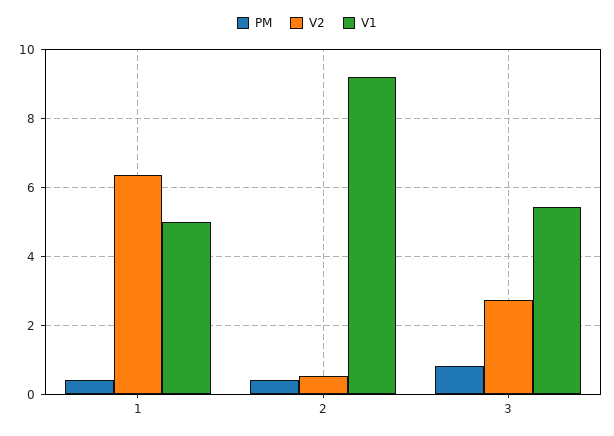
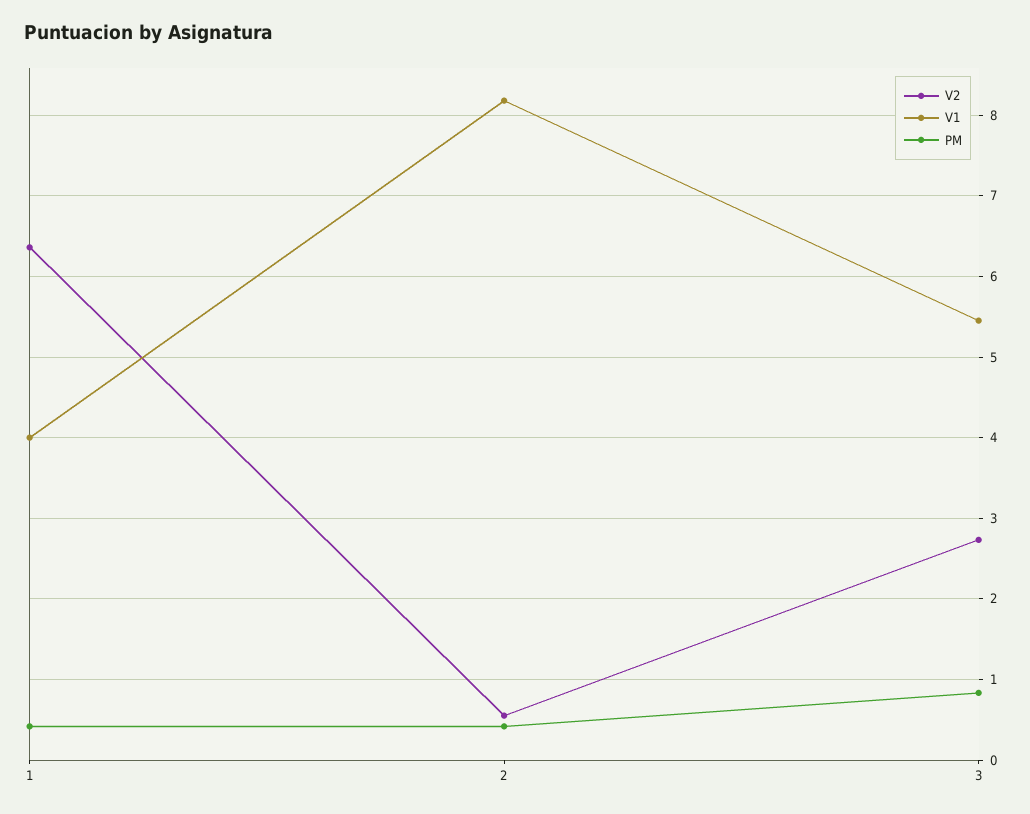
  {
    "PM": {
      "1": 0.4,
      "2": 0.4,
      "3": 0.8
    },
    "V2": {
      "1": 6.4,
      "2": 0.6,
      "3": 2.7
    },
    "V1": {
-     "1": 5,
+     "1": 4,
-     "2": 9.2,
+     "2": 8.2,
      "3": 5.5
    }
  }

